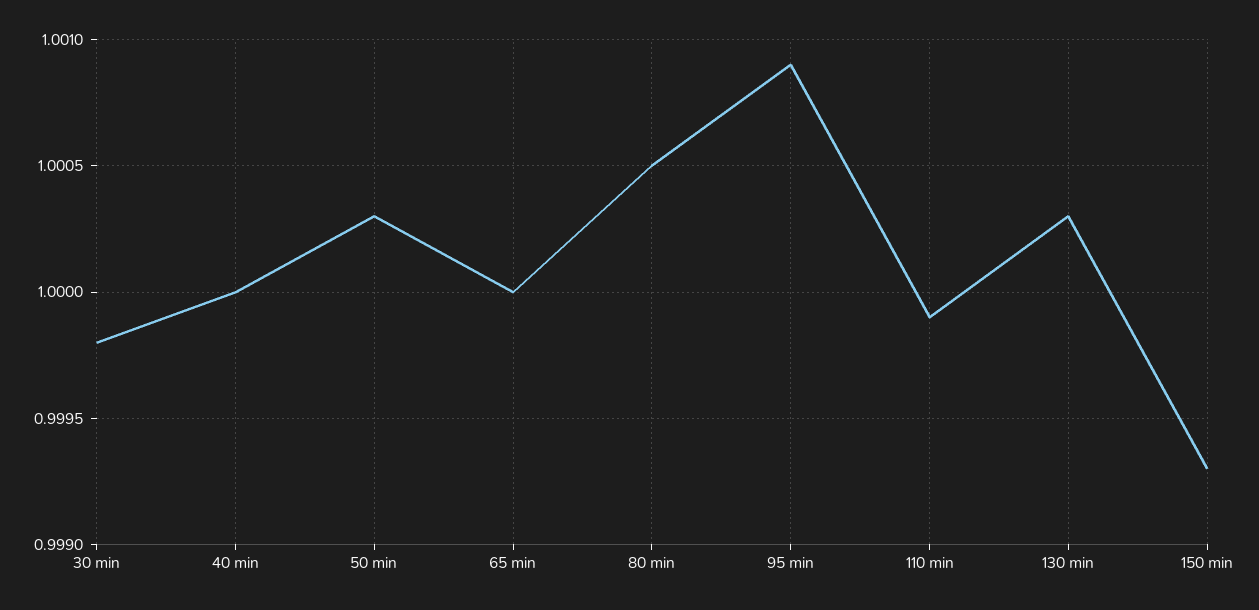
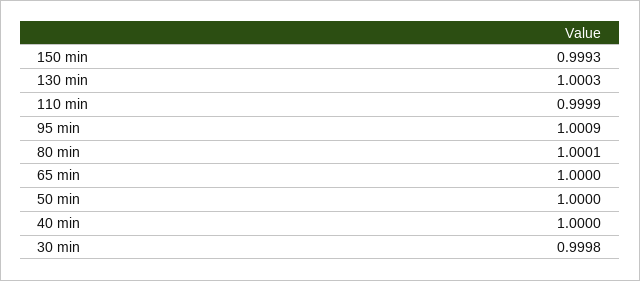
  {
    "30 min": 0.9998,
    "40 min": 1,
-   "50 min": 1.0003,
+   "50 min": 1,
    "65 min": 1,
-   "80 min": 1.0005,
+   "80 min": 1.0001,
    "95 min": 1.0009,
    "110 min": 0.9999,
    "130 min": 1.0003,
    "150 min": 0.9993
  }

